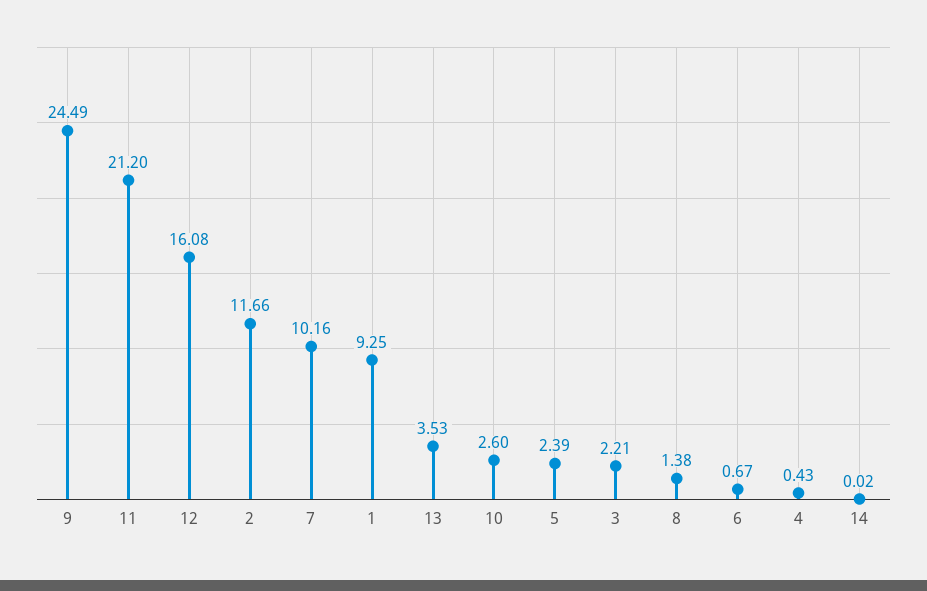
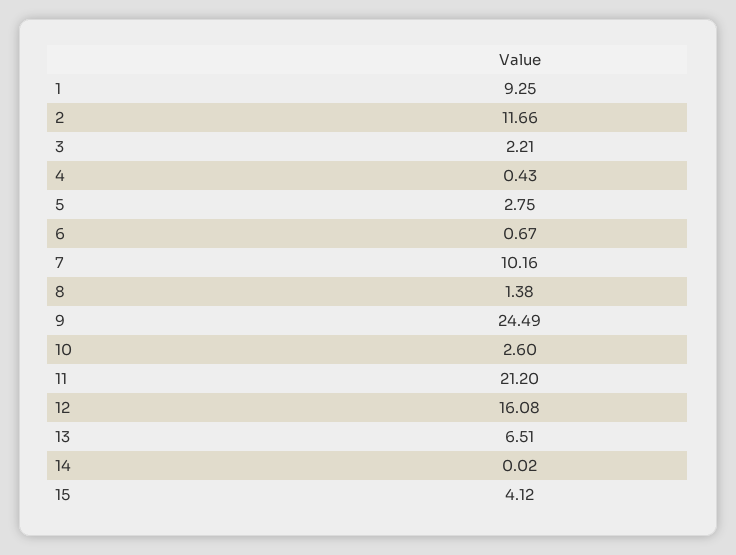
  {
    "9": 24.49,
    "11": 21.2,
    "12": 16.08,
    "2": 11.66,
    "7": 10.16,
    "1": 9.25,
-   "13": 3.53,
+   "13": 6.51,
    "10": 2.6,
-   "5": 2.39,
+   "5": 2.75,
    "3": 2.21,
    "8": 1.38,
    "6": 0.67,
    "4": 0.43,
-   "14": 0.02
+   "14": 0.02,
+   "15": 4.12
  }

